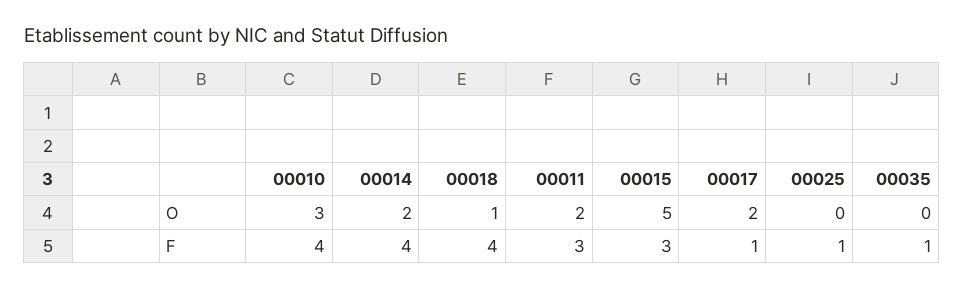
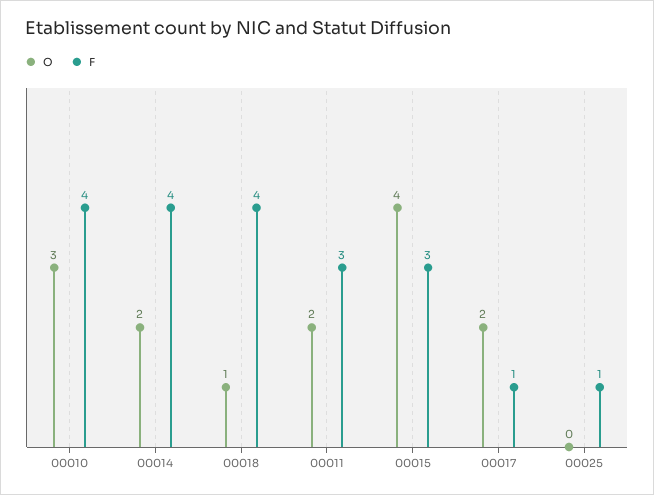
  {
    "O": {
      "00010": 3,
      "00014": 2,
      "00018": 1,
      "00011": 2,
-     "00015": 5,
+     "00015": 4,
      "00017": 2,
-     "00025": 0,
+     "00025": 0
-     "00035": 0
    },
    "F": {
      "00010": 4,
      "00014": 4,
      "00018": 4,
      "00011": 3,
      "00015": 3,
      "00017": 1,
-     "00025": 1,
+     "00025": 1
-     "00035": 1
    }
  }

